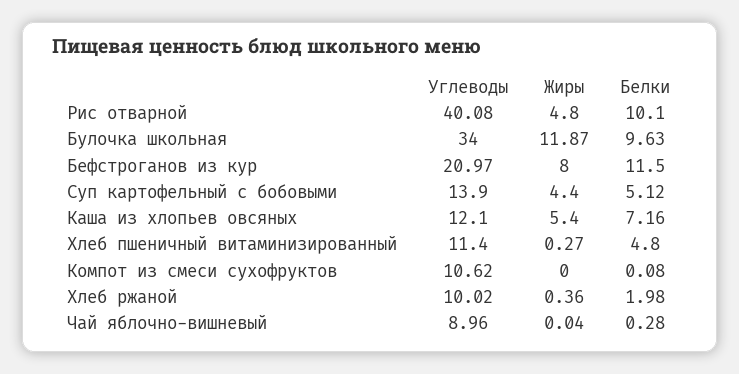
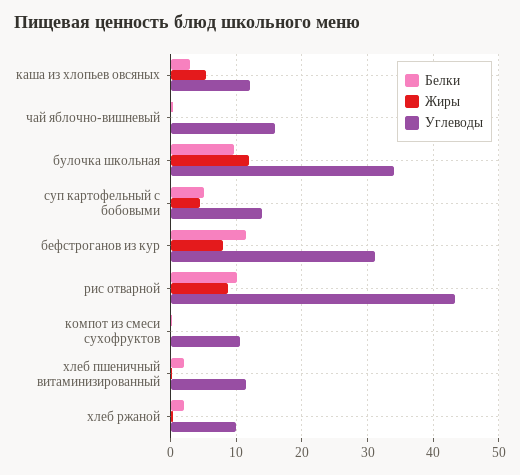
  {
    "Углеводы": {
-     "Рис отварной": 40.08,
+     "Рис отварной": 43,
      "Булочка школьная": 34,
-     "Бефстроганов из кур": 20.97,
+     "Бефстроганов из кур": 31,
      "Суп картофельный с бобовыми": 13.9,
      "Каша из хлопьев овсяных": 12.1,
      "Хлеб пшеничный витаминизированный": 11.4,
      "Компот из смеси сухофруктов": 10.62,
      "Хлеб ржаной": 10.02,
-     "Чай яблочно-вишневый": 8.96
+     "Чай яблочно-вишневый": 16
    },
    "Жиры": {
-     "Рис отварной": 4.8,
+     "Рис отварной": 9,
      "Булочка школьная": 11.87,
      "Бефстроганов из кур": 8,
      "Суп картофельный с бобовыми": 4.4,
      "Каша из хлопьев овсяных": 5.4,
      "Хлеб пшеничный витаминизированный": 0.27,
      "Компот из смеси сухофруктов": 0,
      "Хлеб ржаной": 0.36,
      "Чай яблочно-вишневый": 0.04
    },
    "Белки": {
      "Рис отварной": 10.1,
      "Булочка школьная": 9.63,
      "Бефстроганов из кур": 11.5,
      "Суп картофельный с бобовыми": 5.12,
-     "Каша из хлопьев овсяных": 7.16,
+     "Каша из хлопьев овсяных": 3,
-     "Хлеб пшеничный витаминизированный": 4.8,
+     "Хлеб пшеничный витаминизированный": 2,
      "Компот из смеси сухофруктов": 0.08,
      "Хлеб ржаной": 1.98,
      "Чай яблочно-вишневый": 0.28
    }
  }

